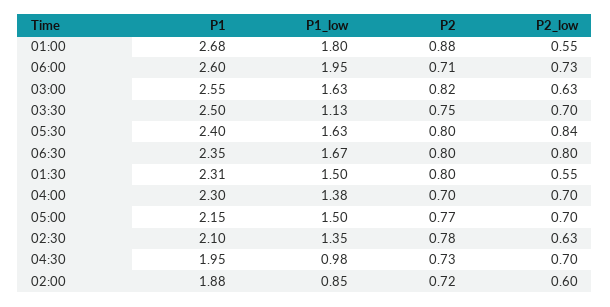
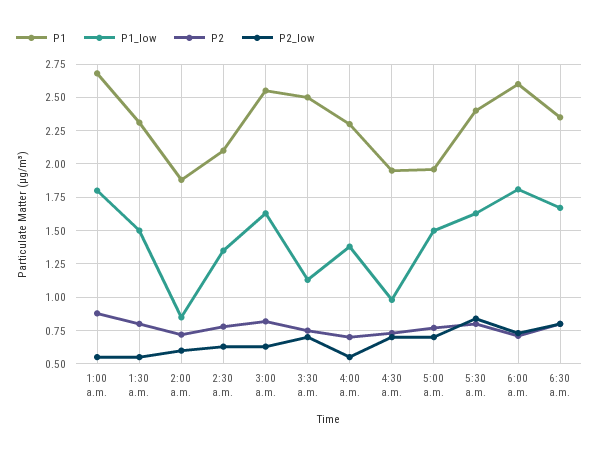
  {
    "P1": {
      "01:00": 2.68,
      "06:00": 2.6,
      "03:00": 2.55,
      "03:30": 2.5,
      "05:30": 2.4,
      "06:30": 2.35,
      "01:30": 2.31,
      "04:00": 2.3,
-     "05:00": 2.15,
+     "05:00": 1.95,
      "02:30": 2.1,
      "04:30": 1.95,
      "02:00": 1.88
    },
    "P1_low": {
      "01:00": 1.8,
-     "06:00": 1.95,
+     "06:00": 1.8,
      "03:00": 1.63,
      "03:30": 1.13,
      "05:30": 1.63,
      "06:30": 1.67,
      "01:30": 1.5,
      "04:00": 1.38,
      "05:00": 1.5,
      "02:30": 1.35,
      "04:30": 0.98,
      "02:00": 0.85
    },
    "P2": {
      "01:00": 0.88,
      "06:00": 0.71,
      "03:00": 0.82,
      "03:30": 0.75,
      "05:30": 0.8,
      "06:30": 0.8,
      "01:30": 0.8,
      "04:00": 0.7,
      "05:00": 0.77,
      "02:30": 0.78,
      "04:30": 0.73,
      "02:00": 0.72
    },
    "P2_low": {
      "01:00": 0.55,
      "06:00": 0.73,
      "03:00": 0.63,
      "03:30": 0.7,
      "05:30": 0.84,
      "06:30": 0.8,
      "01:30": 0.55,
-     "04:00": 0.7,
+     "04:00": 0.55,
      "05:00": 0.7,
      "02:30": 0.63,
      "04:30": 0.7,
      "02:00": 0.6
    }
  }

